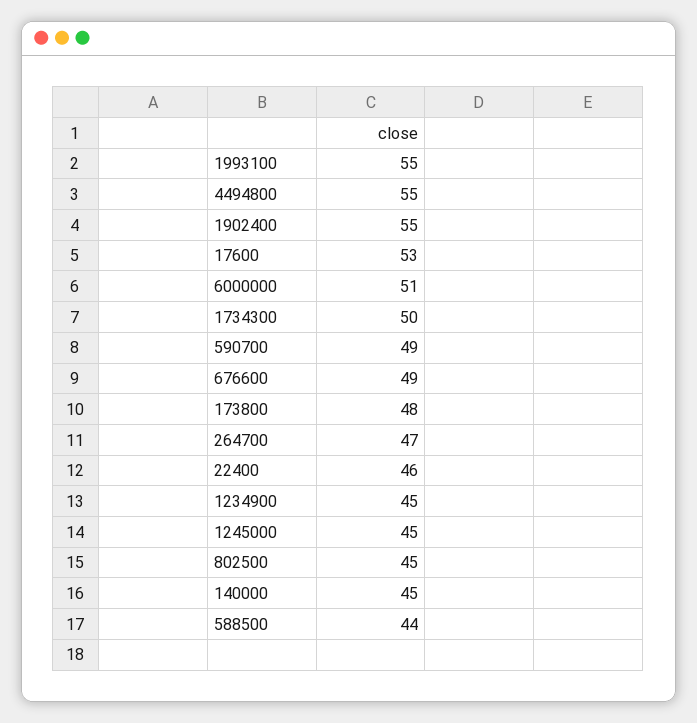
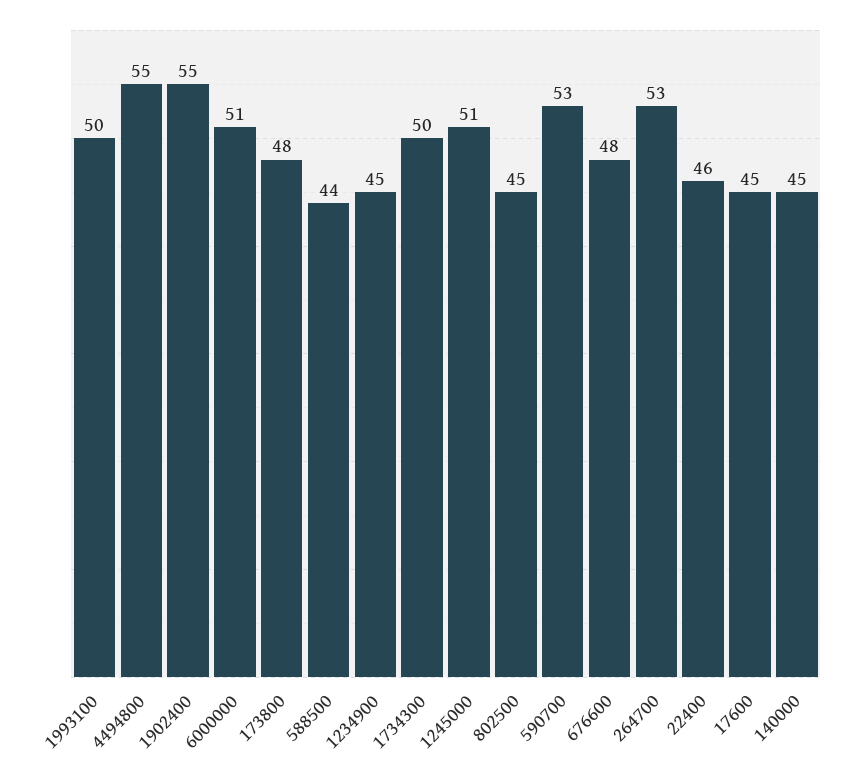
  {
-   "1993100": 55,
+   "1993100": 50,
    "4494800": 55,
    "1902400": 55,
-   "17600": 53,
+   "17600": 45,
    "6000000": 51,
    "1734300": 50,
-   "590700": 49,
+   "590700": 53,
-   "676600": 49,
+   "676600": 48,
    "173800": 48,
-   "264700": 47,
+   "264700": 53,
    "22400": 46,
    "1234900": 45,
-   "1245000": 45,
+   "1245000": 51,
    "802500": 45,
    "140000": 45,
    "588500": 44
  }

